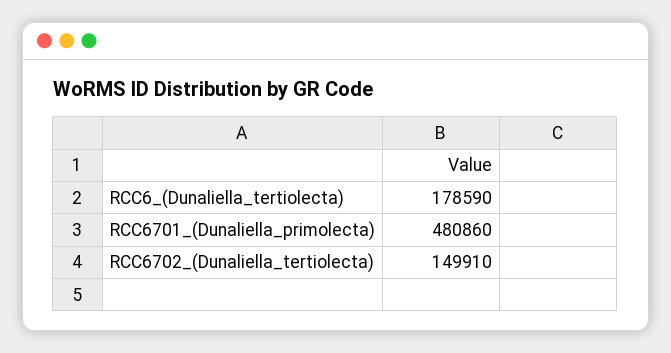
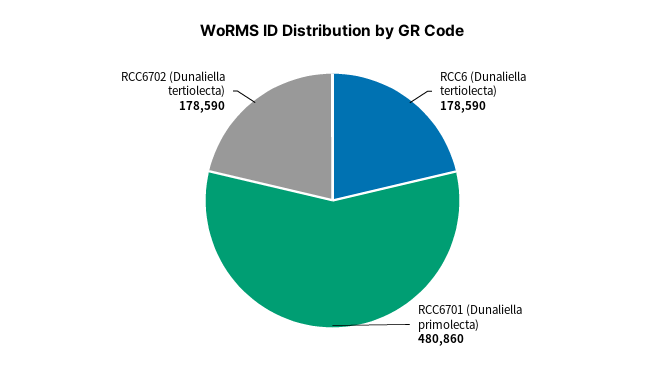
  {
    "RCC6_(Dunaliella_tertiolecta)": 178590,
    "RCC6701_(Dunaliella_primolecta)": 480860,
-   "RCC6702_(Dunaliella_tertiolecta)": 149910
+   "RCC6702_(Dunaliella_tertiolecta)": 178590
  }

